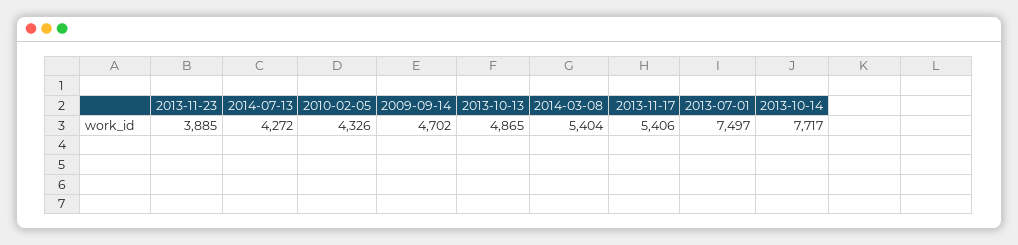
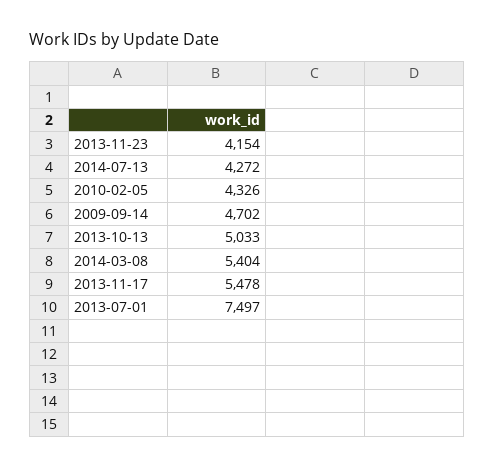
  {
-   "2013-11-23": 3885,
+   "2013-11-23": 4154,
    "2014-07-13": 4272,
    "2010-02-05": 4326,
    "2009-09-14": 4702,
-   "2013-10-13": 4865,
+   "2013-10-13": 5033,
    "2014-03-08": 5404,
-   "2013-11-17": 5406,
+   "2013-11-17": 5478,
-   "2013-07-01": 7497,
+   "2013-07-01": 7497
-   "2013-10-14": 7717
  }

